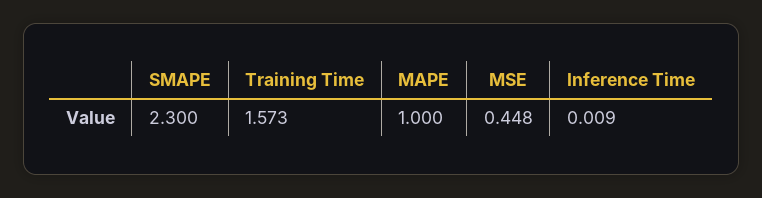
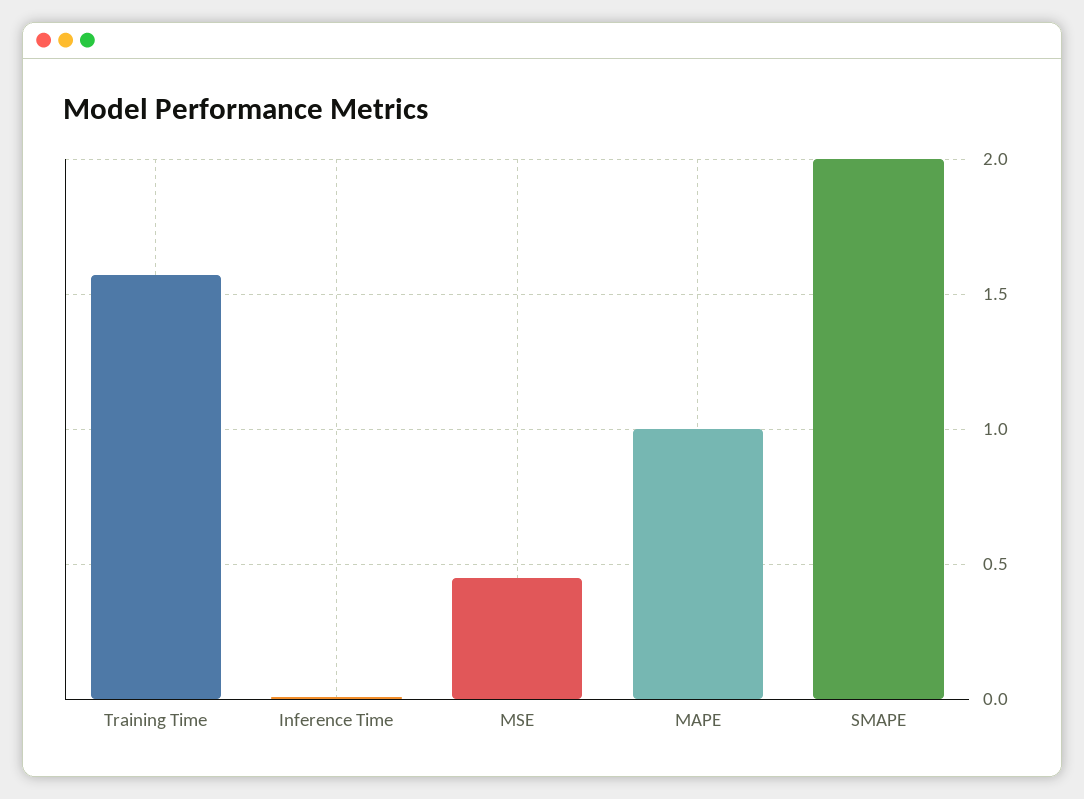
  {
-   "SMAPE": 2.3,
+   "SMAPE": 2,
    "Training Time": 1.573,
    "MAPE": 1,
    "MSE": 0.448,
    "Inference Time": 0.009
  }

